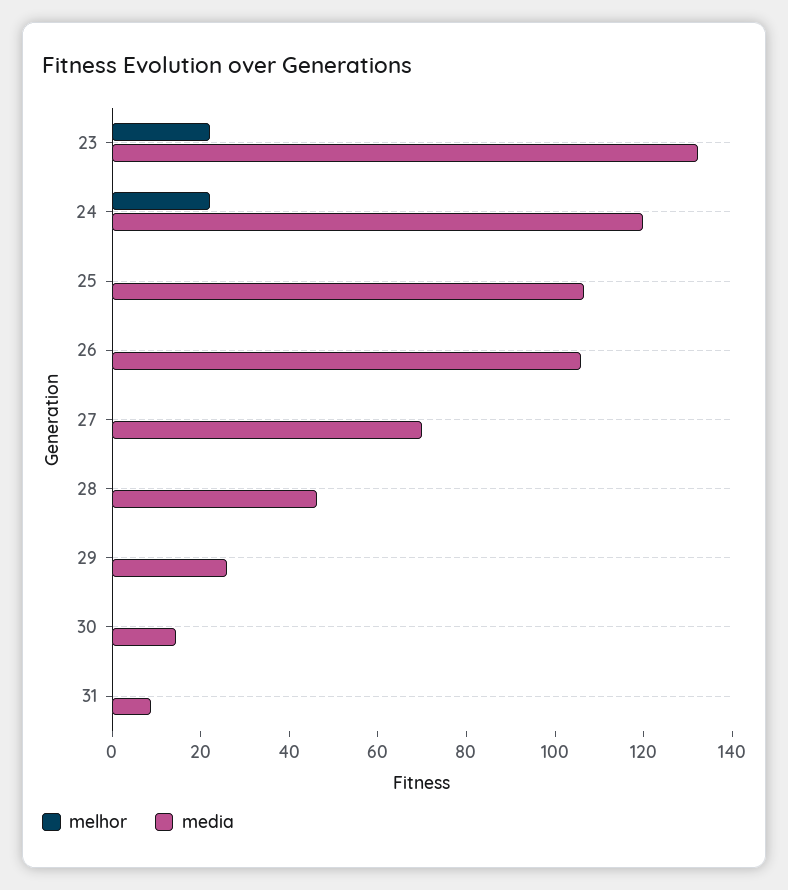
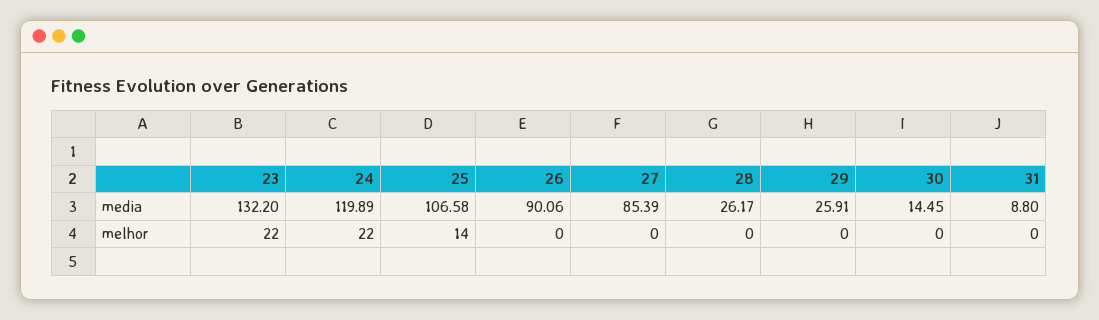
  {
    "melhor": {
      "23": 22,
      "24": 22,
-     "25": 0,
+     "25": 14,
      "26": 0,
      "27": 0,
      "28": 0,
      "29": 0,
      "30": 0,
      "31": 0
    },
    "media": {
      "23": 132.2,
      "24": 119.89,
      "25": 106.58,
-     "26": 105,
+     "26": 90.06,
-     "27": 70,
+     "27": 85.39,
-     "28": 45,
+     "28": 26.17,
      "29": 25.91,
      "30": 14.45,
      "31": 8.8
    }
  }

